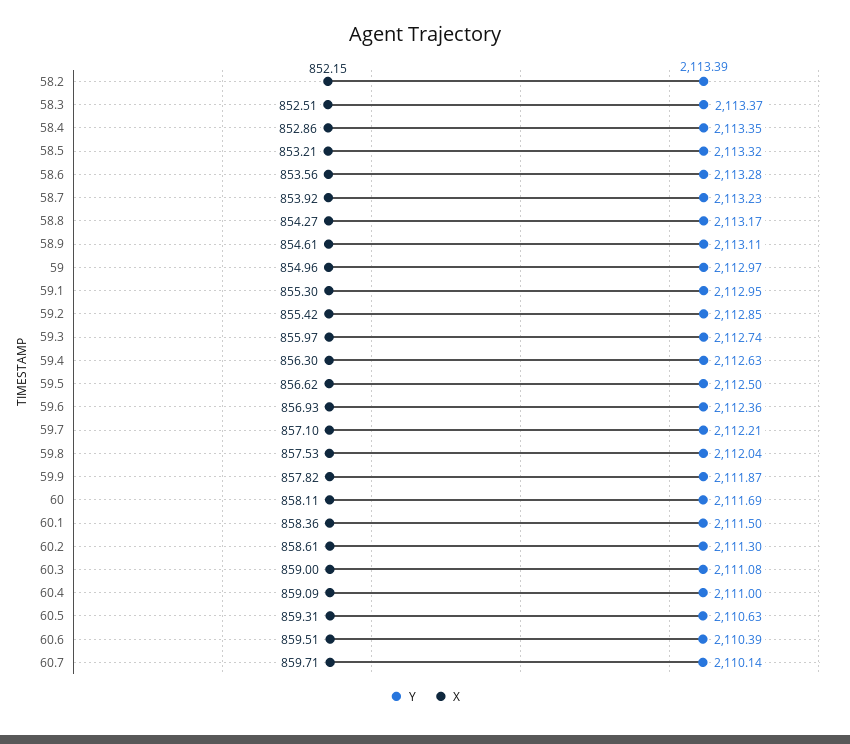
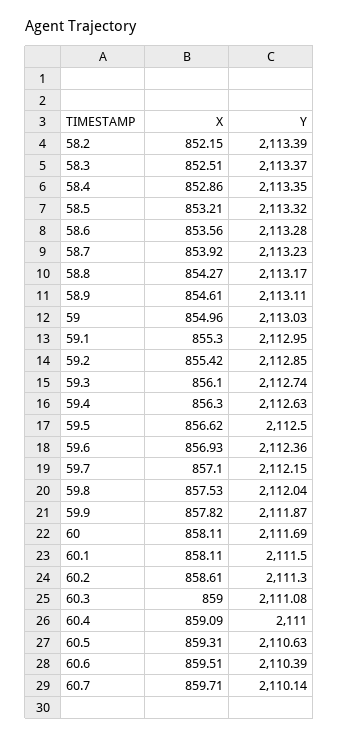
  {
    "Y": {
      "58.2": 2113.39,
      "58.3": 2113.37,
      "58.4": 2113.35,
      "58.5": 2113.32,
      "58.6": 2113.28,
      "58.7": 2113.23,
      "58.8": 2113.17,
      "58.9": 2113.11,
-     "59": 2112.97,
+     "59": 2113.03,
      "59.1": 2112.95,
      "59.2": 2112.85,
      "59.3": 2112.74,
      "59.4": 2112.63,
      "59.5": 2112.5,
      "59.6": 2112.36,
-     "59.7": 2112.21,
+     "59.7": 2112.15,
      "59.8": 2112.04,
      "59.9": 2111.87,
      "60": 2111.69,
      "60.1": 2111.5,
      "60.2": 2111.3,
      "60.3": 2111.08,
      "60.4": 2111,
      "60.5": 2110.63,
      "60.6": 2110.39,
      "60.7": 2110.14
    },
    "X": {
      "58.2": 852.15,
      "58.3": 852.51,
      "58.4": 852.86,
      "58.5": 853.21,
      "58.6": 853.56,
      "58.7": 853.92,
      "58.8": 854.27,
      "58.9": 854.61,
      "59": 854.96,
      "59.1": 855.3,
      "59.2": 855.42,
-     "59.3": 855.97,
+     "59.3": 856.1,
      "59.4": 856.3,
      "59.5": 856.62,
      "59.6": 856.93,
      "59.7": 857.1,
      "59.8": 857.53,
      "59.9": 857.82,
      "60": 858.11,
-     "60.1": 858.36,
+     "60.1": 858.11,
      "60.2": 858.61,
      "60.3": 859,
      "60.4": 859.09,
      "60.5": 859.31,
      "60.6": 859.51,
      "60.7": 859.71
    }
  }

